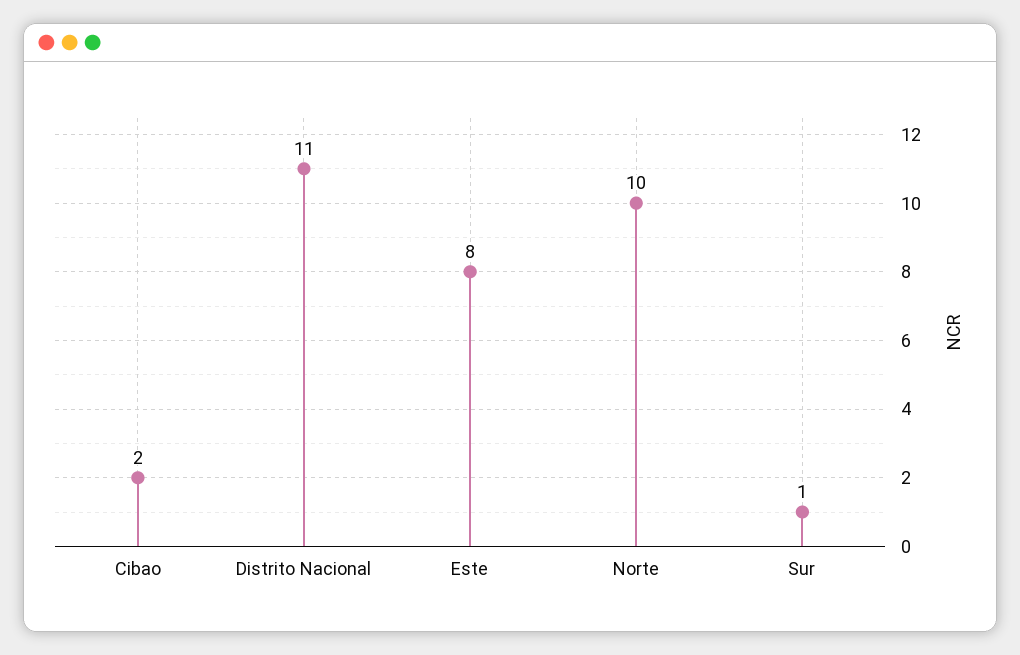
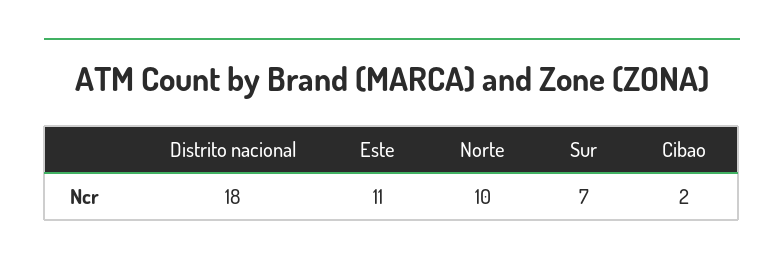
  {
    "Cibao": 2,
-   "Distrito Nacional": 11,
+   "Distrito Nacional": 18,
-   "Este": 8,
+   "Este": 11,
    "Norte": 10,
-   "Sur": 1
+   "Sur": 7
  }

